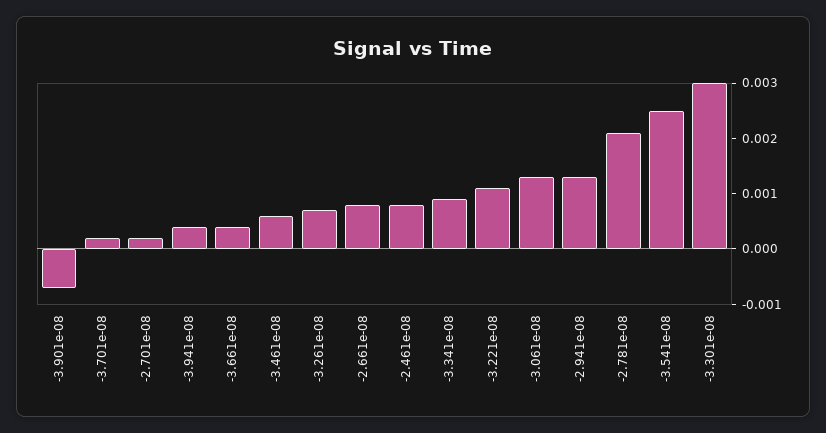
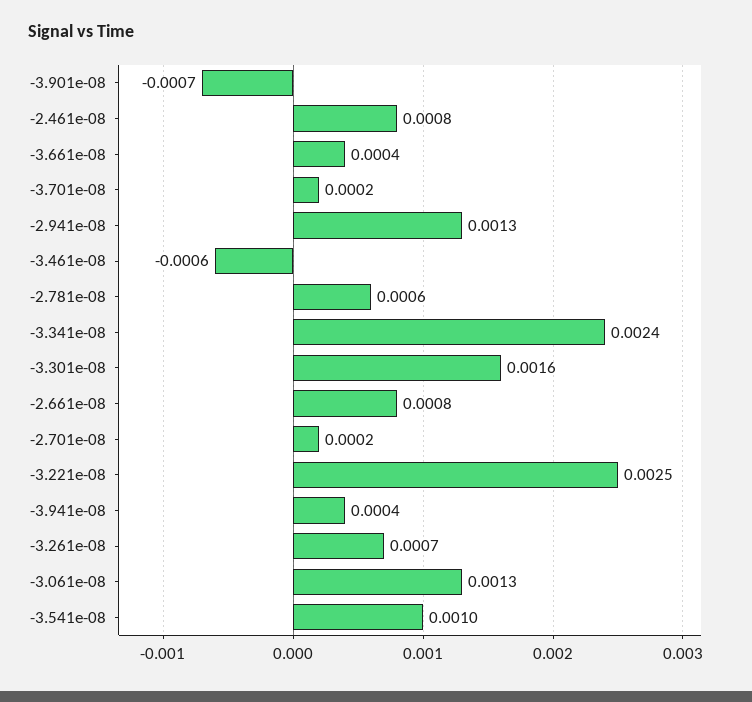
  {
    "-3.901e-08": -0.0007,
    "-3.701e-08": 0.0002,
    "-2.701e-08": 0.0002,
    "-3.941e-08": 0.0004,
    "-3.661e-08": 0.0004,
-   "-3.461e-08": 0.0005,
+   "-3.461e-08": -0.0006,
    "-3.261e-08": 0.0007,
    "-2.661e-08": 0.0008,
    "-2.461e-08": 0.0008,
-   "-3.341e-08": 0.001,
+   "-3.341e-08": 0.0024,
-   "-3.221e-08": 0.001,
+   "-3.221e-08": 0.0025,
    "-3.061e-08": 0.0013,
    "-2.941e-08": 0.0013,
-   "-2.781e-08": 0.002,
+   "-2.781e-08": 0.0006,
-   "-3.541e-08": 0.0025,
+   "-3.541e-08": 0.001,
-   "-3.301e-08": 0.003
+   "-3.301e-08": 0.0016
  }

